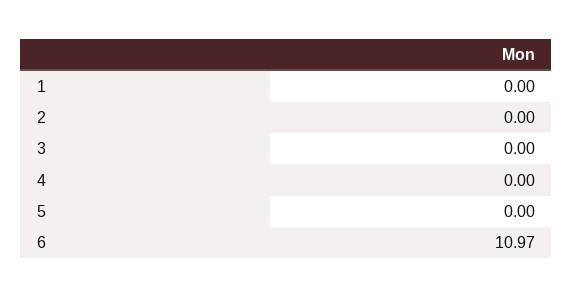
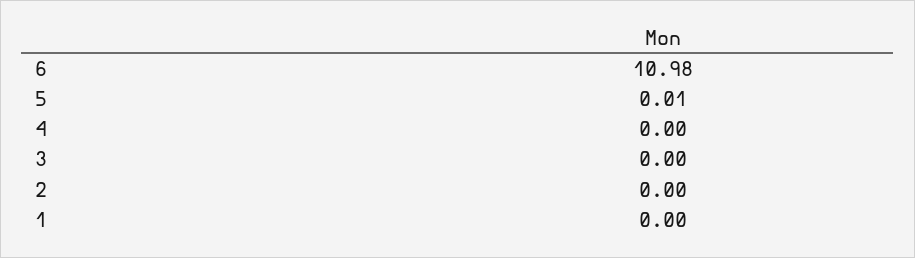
  {
    "1": 0,
    "2": 0,
    "3": 0,
    "4": 0,
-   "5": 0,
+   "5": 0.01,
-   "6": 10.97
+   "6": 10.98
  }

